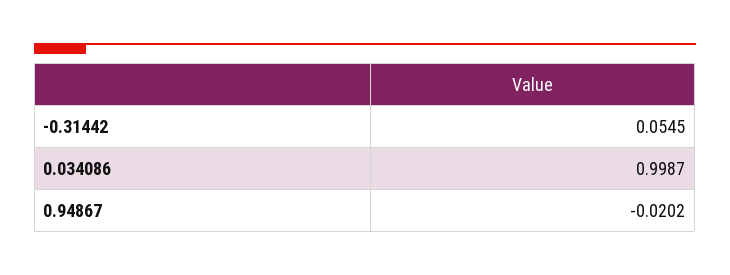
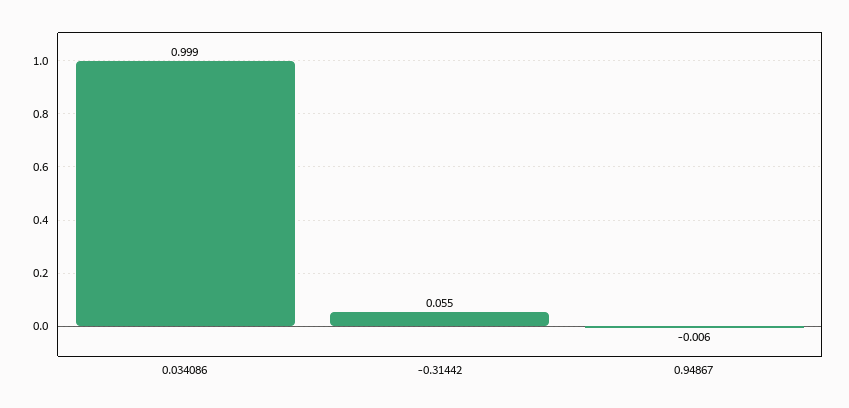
  {
    "-0.31442": 0.0545,
    "0.034086": 0.9987,
-   "0.94867": -0.0202
+   "0.94867": -0.006
  }

